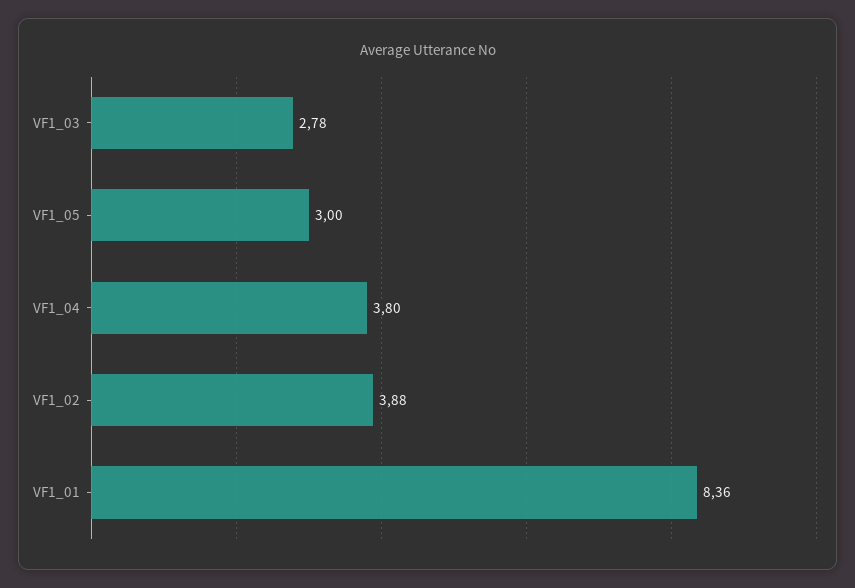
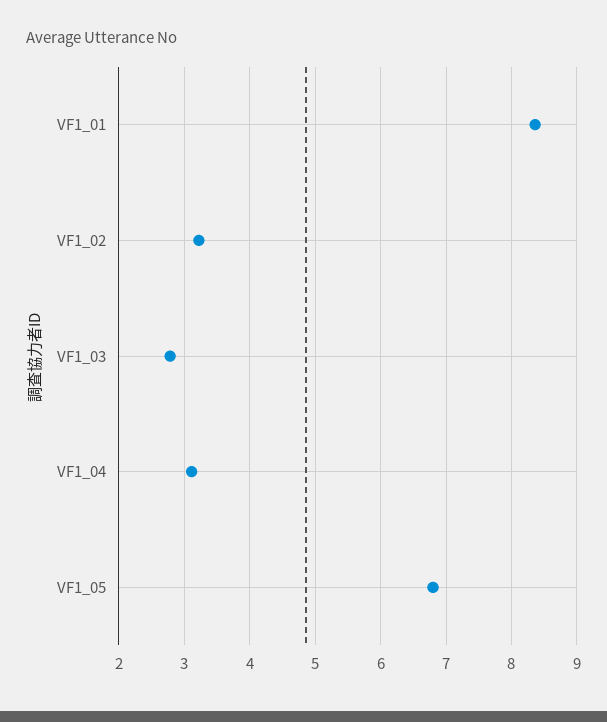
  {
    "VF1_03": 2.78,
-   "VF1_05": 3,
+   "VF1_05": 6.8,
-   "VF1_04": 3.8,
+   "VF1_04": 3.1,
-   "VF1_02": 3.88,
+   "VF1_02": 3.2,
    "VF1_01": 8.36
  }

